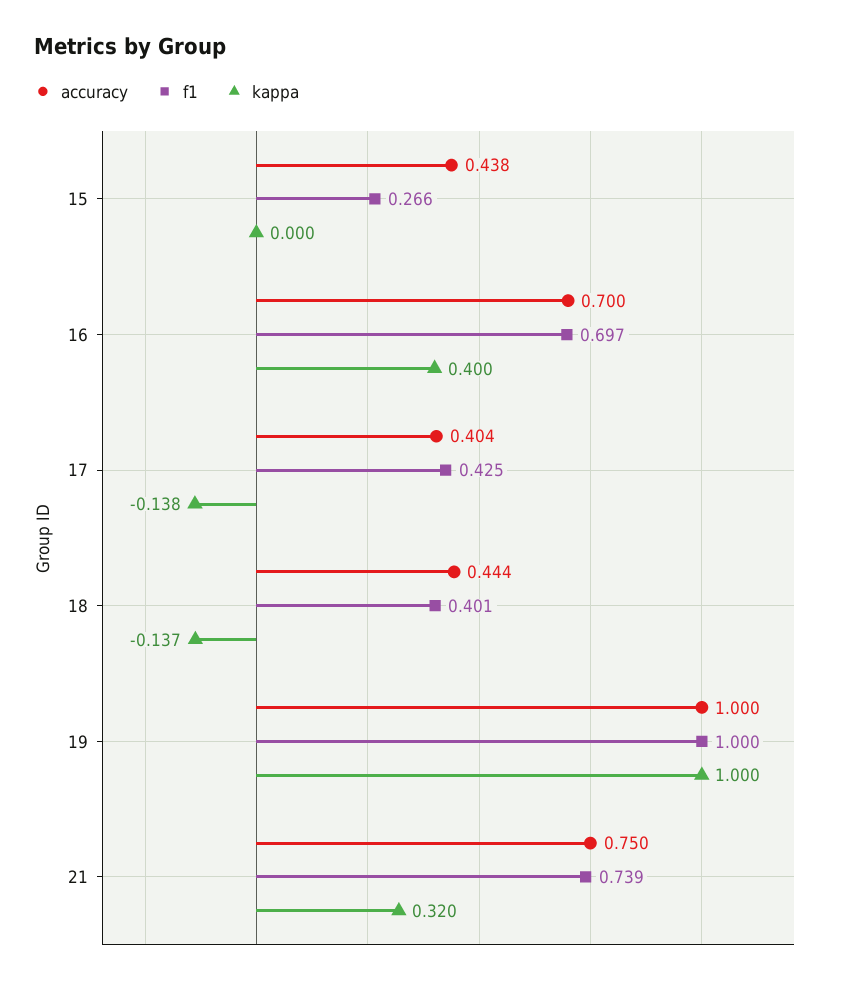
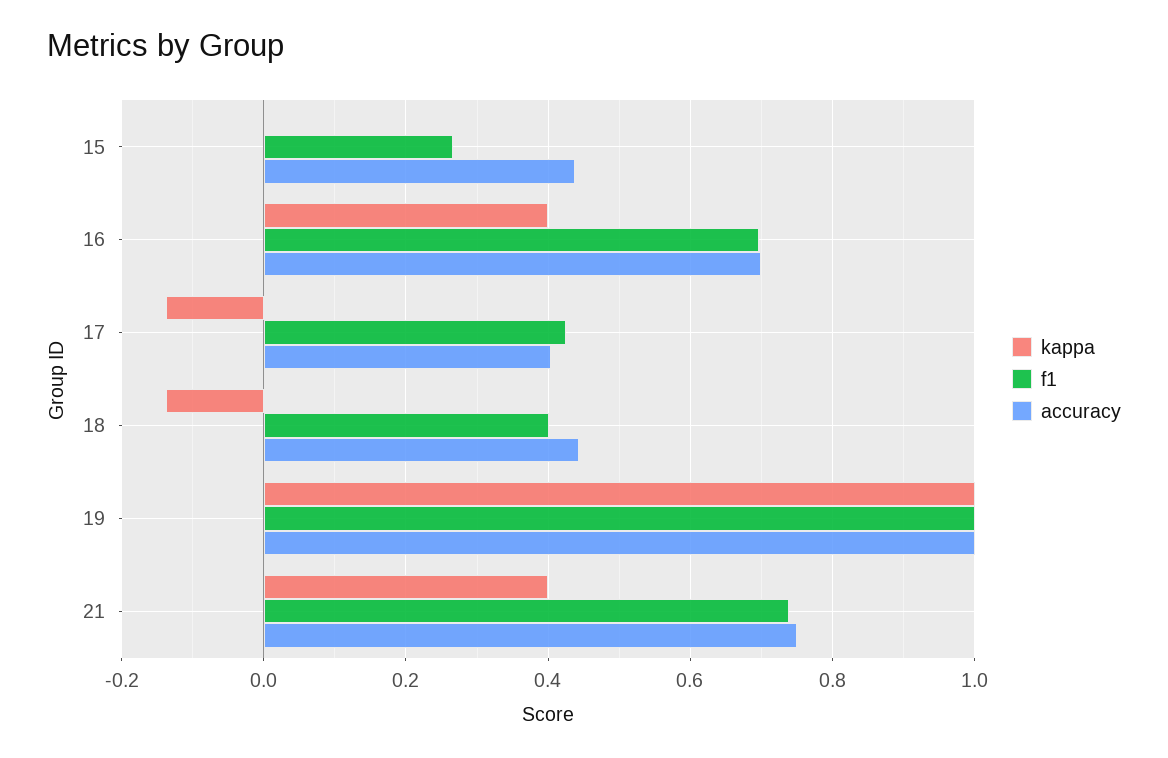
  {
    "accuracy": {
      "15": 0.438,
      "16": 0.7,
      "17": 0.404,
      "18": 0.444,
      "19": 1,
      "21": 0.75
    },
    "f1": {
      "15": 0.266,
      "16": 0.697,
      "17": 0.425,
      "18": 0.401,
      "19": 1,
      "21": 0.739
    },
    "kappa": {
      "15": 0,
      "16": 0.4,
      "17": -0.138,
      "18": -0.137,
      "19": 1,
-     "21": 0.32
+     "21": 0.4
    }
  }

